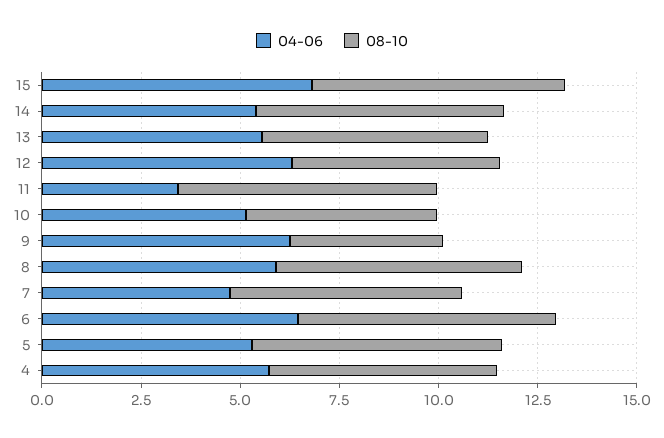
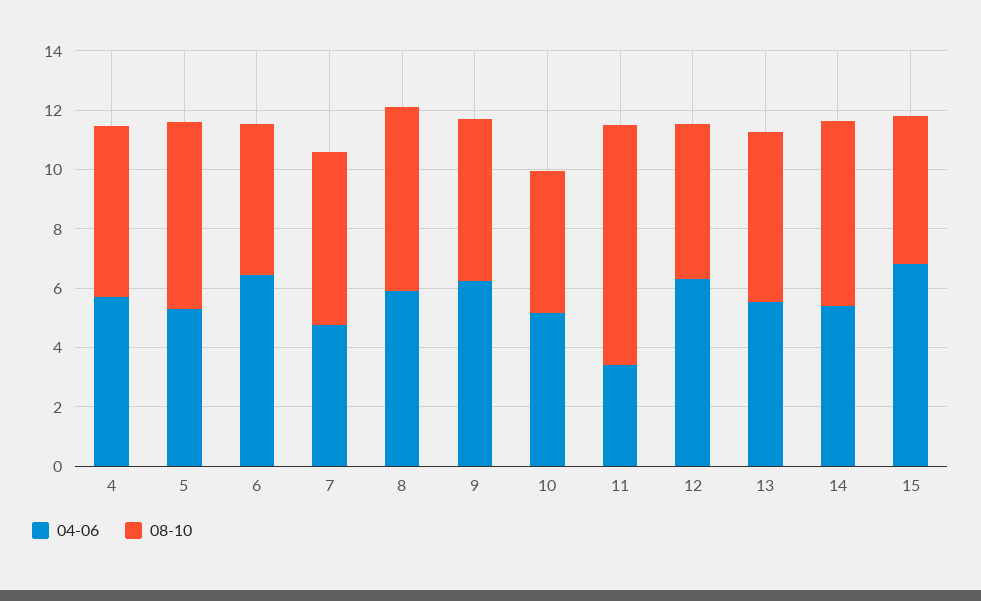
  {
    "04-06": {
      "15": 7,
      "14": 5.5,
      "13": 5.5,
      "12": 6.5,
      "11": 3.5,
      "10": 5,
      "9": 6.5,
      "8": 6,
      "7": 5,
      "6": 6.5,
      "5": 5.5,
      "4": 5.5
    },
    "08-10": {
-     "15": 6.5,
+     "15": 5,
      "14": 6.5,
      "13": 5.5,
      "12": 5.5,
-     "11": 6.5,
+     "11": 8,
      "10": 5,
-     "9": 4,
+     "9": 5.5,
      "8": 6,
      "7": 6,
-     "6": 6.5,
+     "6": 5,
      "5": 6.5,
      "4": 6
    }
  }

